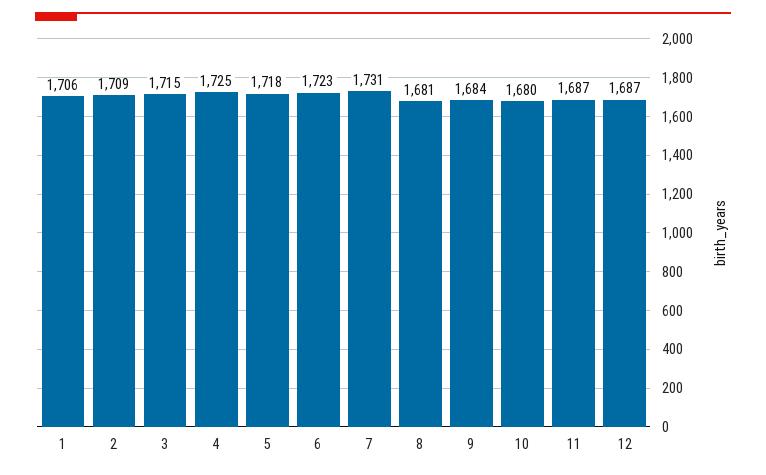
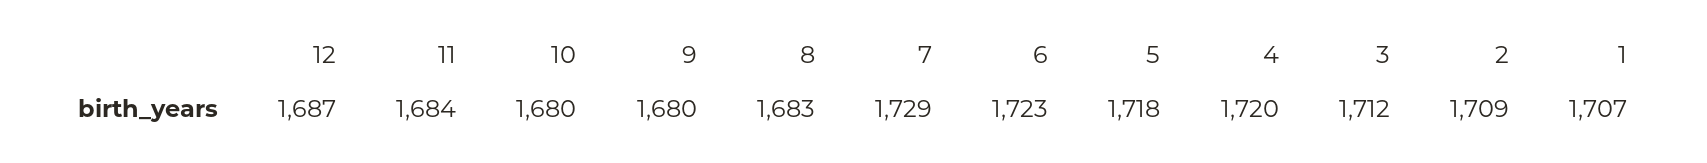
  {
-   "1": 1706,
+   "1": 1707,
    "2": 1709,
-   "3": 1715,
+   "3": 1712,
-   "4": 1725,
+   "4": 1720,
    "5": 1718,
    "6": 1723,
-   "7": 1731,
+   "7": 1729,
-   "8": 1681,
+   "8": 1683,
-   "9": 1684,
+   "9": 1680,
    "10": 1680,
-   "11": 1687,
+   "11": 1684,
    "12": 1687
  }

